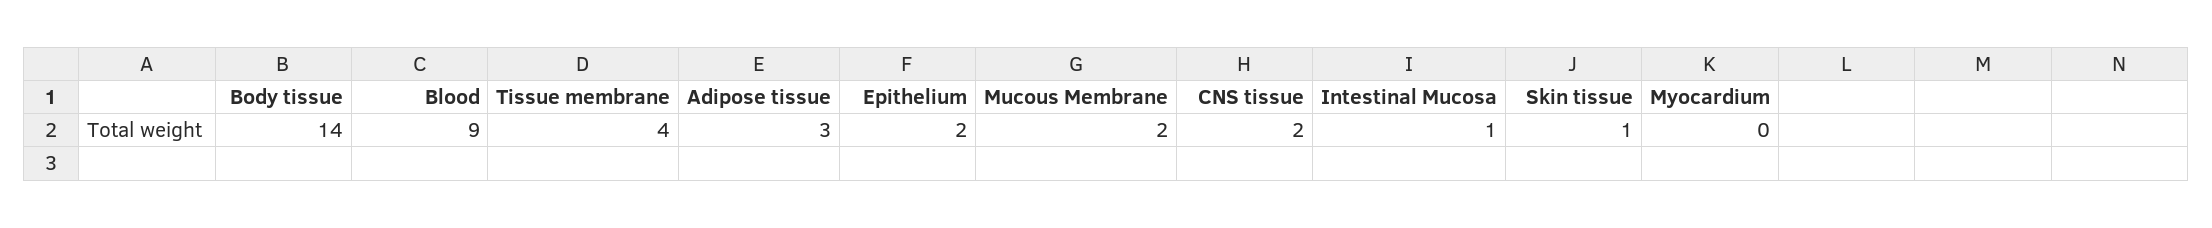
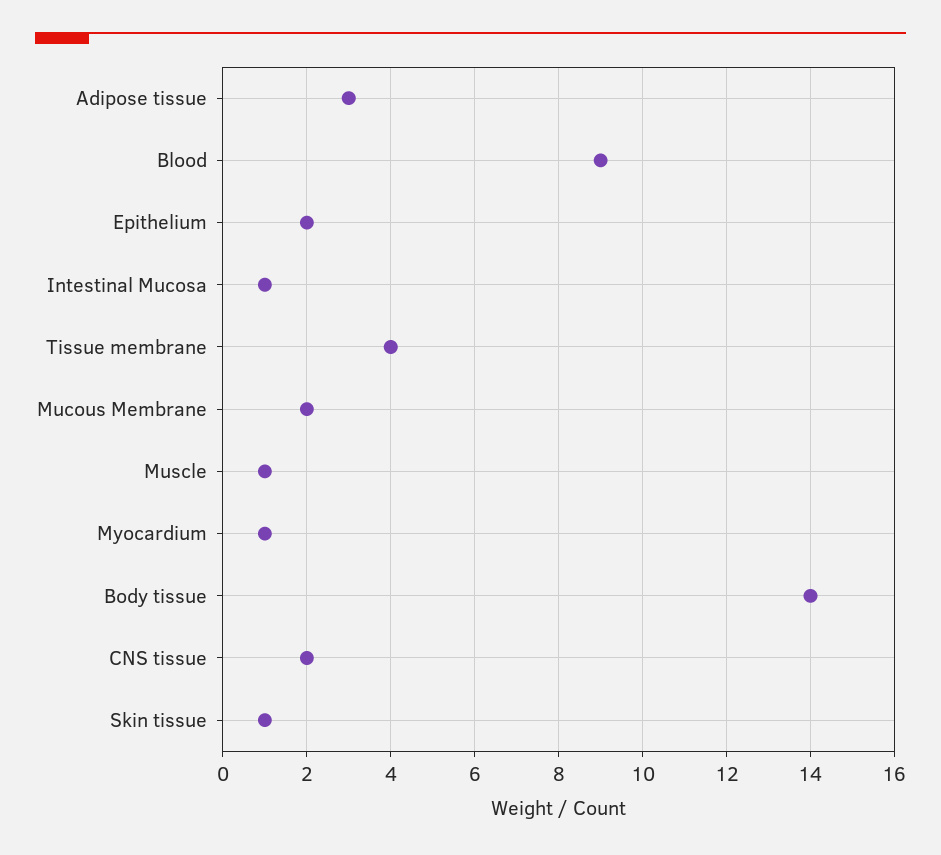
  {
    "Body tissue": 14,
    "Blood": 9,
    "Tissue membrane": 4,
    "Adipose tissue": 3,
    "Epithelium": 2,
    "Mucous Membrane": 2,
    "CNS tissue": 2,
    "Intestinal Mucosa": 1,
    "Skin tissue": 1,
-   "Myocardium": 0
+   "Myocardium": 1,
+   "Muscle": 1
  }

